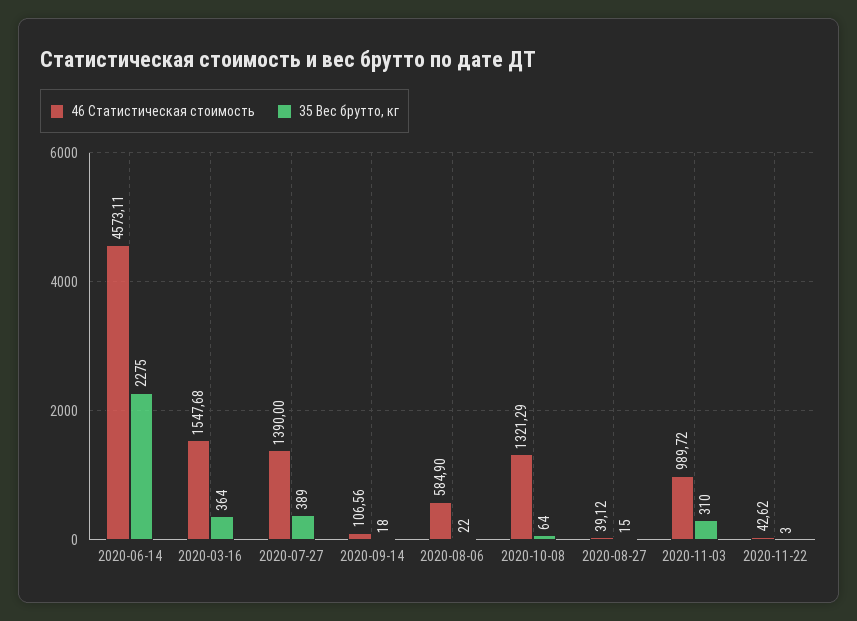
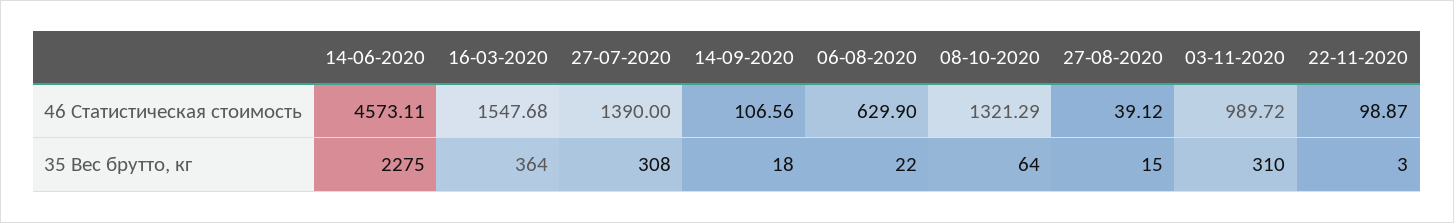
  {
    "46 Статистическая стоимость": {
      "2020-06-14": 4573.11,
      "2020-03-16": 1547.68,
      "2020-07-27": 1390,
      "2020-09-14": 106.56,
-     "2020-08-06": 584.9,
+     "2020-08-06": 629.9,
      "2020-10-08": 1321.29,
      "2020-08-27": 39.12,
      "2020-11-03": 989.72,
-     "2020-11-22": 42.62
+     "2020-11-22": 98.87
    },
    "35 Вес брутто, кг": {
      "2020-06-14": 2275,
      "2020-03-16": 364,
-     "2020-07-27": 389,
+     "2020-07-27": 308,
      "2020-09-14": 18,
      "2020-08-06": 22,
      "2020-10-08": 64,
      "2020-08-27": 15,
      "2020-11-03": 310,
      "2020-11-22": 3
    }
  }

